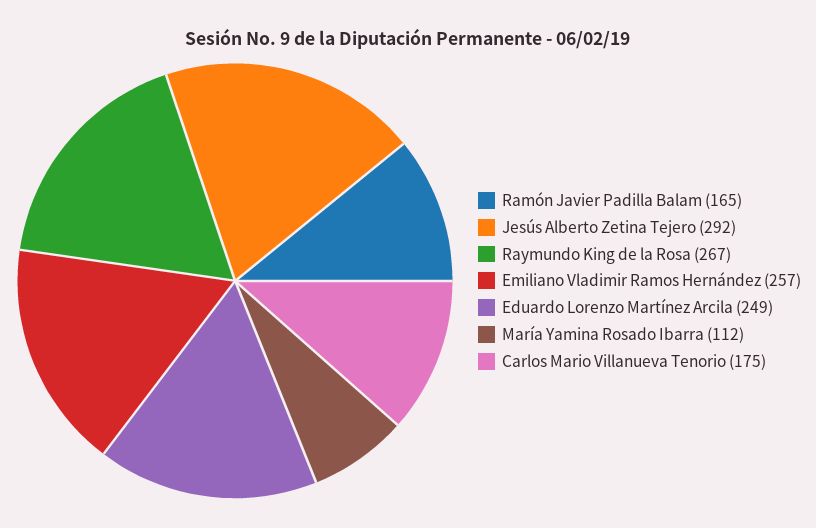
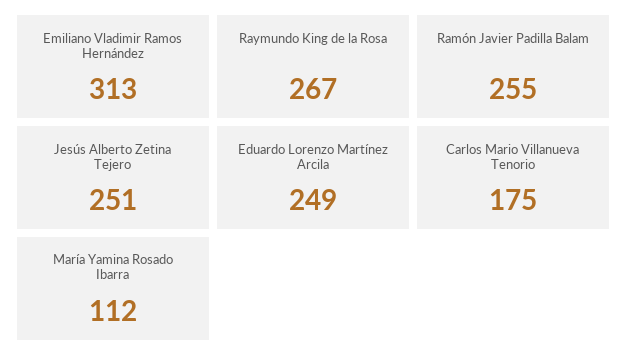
  {
-   "Ramón Javier Padilla Balam": 165,
+   "Ramón Javier Padilla Balam": 255,
-   "Jesús Alberto Zetina Tejero": 292,
+   "Jesús Alberto Zetina Tejero": 251,
    "Raymundo King de la Rosa": 267,
-   "Emiliano Vladimir Ramos Hernández": 257,
+   "Emiliano Vladimir Ramos Hernández": 313,
    "Eduardo Lorenzo Martínez Arcila": 249,
    "María Yamina Rosado Ibarra": 112,
    "Carlos Mario Villanueva Tenorio": 175
  }

